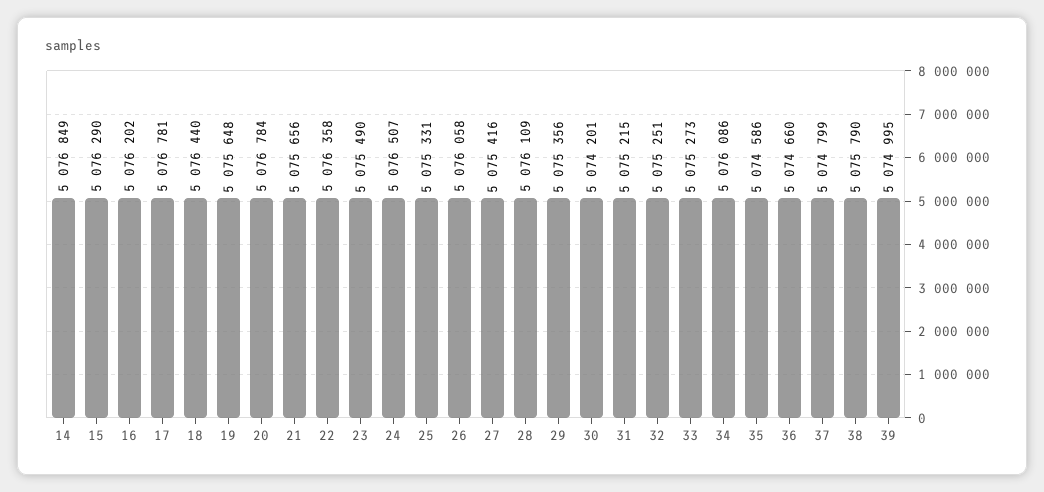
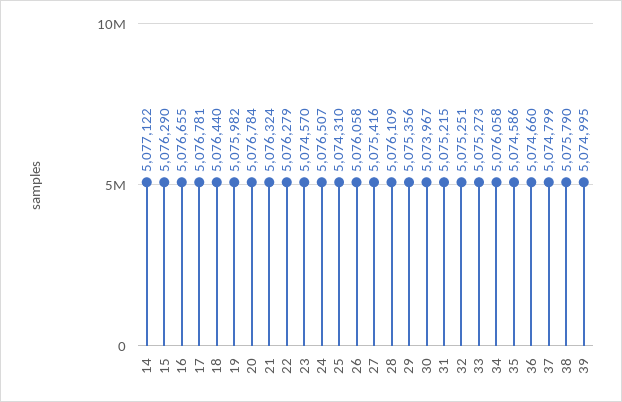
  {
-   "14": 5076849,
+   "14": 5077122,
    "15": 5076290,
-   "16": 5076202,
+   "16": 5076655,
    "17": 5076781,
    "18": 5076440,
-   "19": 5075648,
+   "19": 5075982,
    "20": 5076784,
-   "21": 5075656,
+   "21": 5076324,
-   "22": 5076358,
+   "22": 5076279,
-   "23": 5075490,
+   "23": 5074570,
    "24": 5076507,
-   "25": 5075331,
+   "25": 5074310,
    "26": 5076058,
    "27": 5075416,
    "28": 5076109,
    "29": 5075356,
-   "30": 5074201,
+   "30": 5073967,
    "31": 5075215,
    "32": 5075251,
    "33": 5075273,
-   "34": 5076086,
+   "34": 5076058,
    "35": 5074586,
    "36": 5074660,
    "37": 5074799,
    "38": 5075790,
    "39": 5074995
  }

